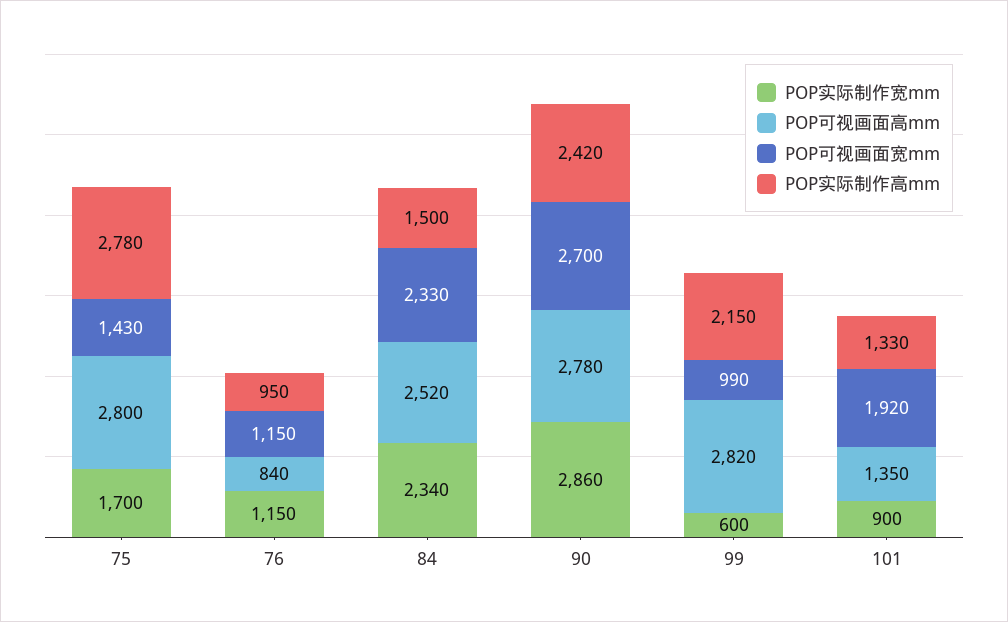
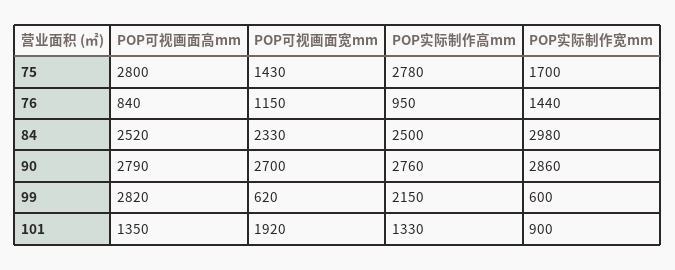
  {
    "POP实际制作宽mm": {
      "75": 1700,
-     "76": 1150,
+     "76": 1440,
-     "84": 2340,
+     "84": 2980,
      "90": 2860,
      "99": 600,
      "101": 900
    },
    "POP可视画面高mm": {
      "75": 2800,
      "76": 840,
      "84": 2520,
-     "90": 2780,
+     "90": 2790,
      "99": 2820,
      "101": 1350
    },
    "POP可视画面宽mm": {
      "75": 1430,
      "76": 1150,
      "84": 2330,
      "90": 2700,
-     "99": 990,
+     "99": 620,
      "101": 1920
    },
    "POP实际制作高mm": {
      "75": 2780,
      "76": 950,
-     "84": 1500,
+     "84": 2500,
-     "90": 2420,
+     "90": 2760,
      "99": 2150,
      "101": 1330
    }
  }

